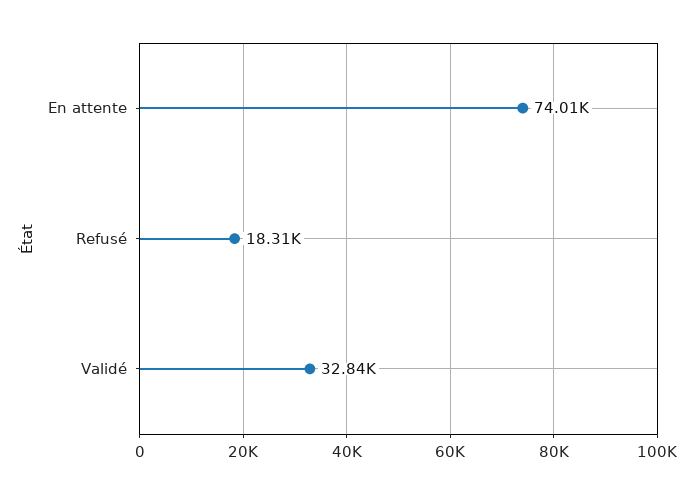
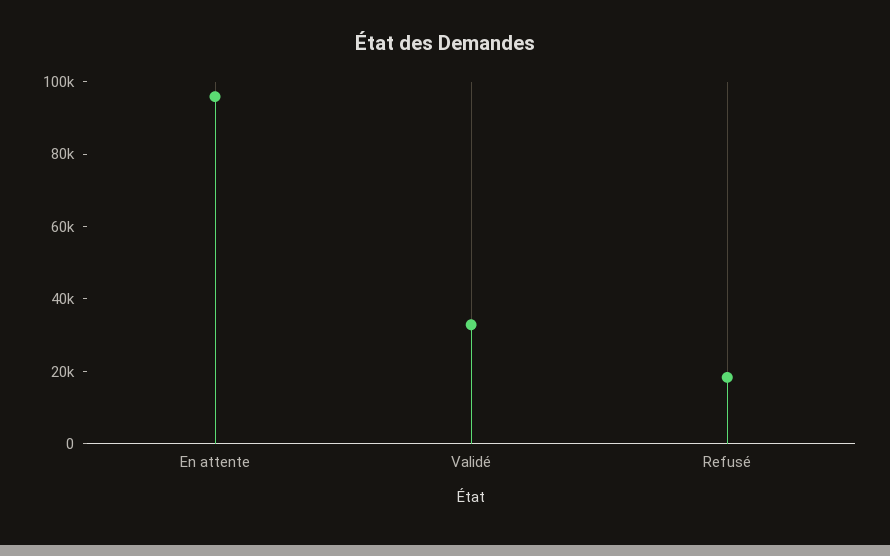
  {
-   "En attente": 74010,
+   "En attente": 95000,
    "Refusé": 18310,
    "Validé": 32840
  }

